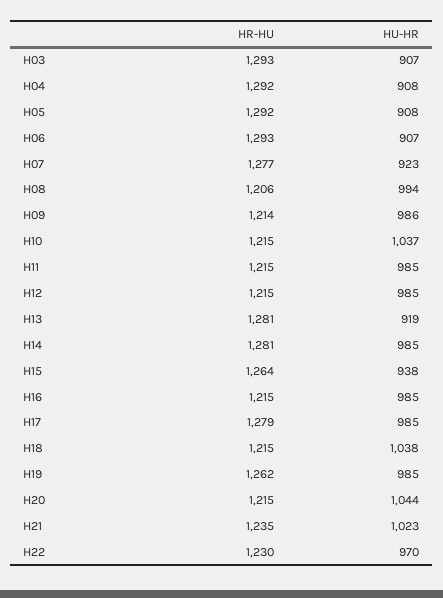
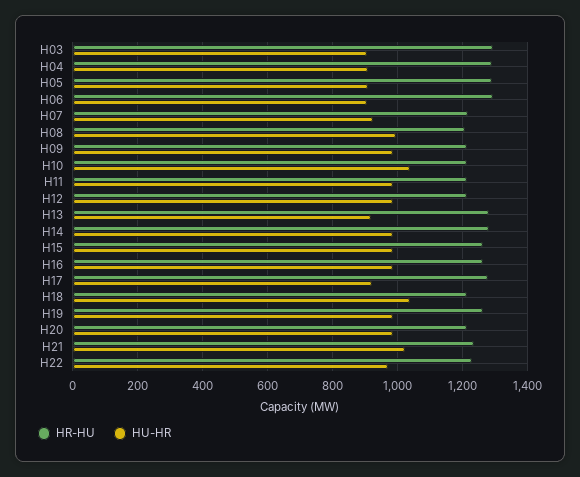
  {
    "HR-HU": {
      "H03": 1293,
      "H04": 1292,
      "H05": 1292,
      "H06": 1293,
-     "H07": 1277,
+     "H07": 1220,
      "H08": 1206,
      "H09": 1214,
      "H10": 1215,
      "H11": 1215,
      "H12": 1215,
      "H13": 1281,
      "H14": 1281,
      "H15": 1264,
-     "H16": 1215,
+     "H16": 1260,
      "H17": 1279,
      "H18": 1215,
      "H19": 1262,
      "H20": 1215,
      "H21": 1235,
      "H22": 1230
    },
    "HU-HR": {
      "H03": 907,
      "H04": 908,
      "H05": 908,
      "H06": 907,
      "H07": 923,
      "H08": 994,
      "H09": 986,
      "H10": 1037,
      "H11": 985,
      "H12": 985,
      "H13": 919,
      "H14": 985,
-     "H15": 938,
+     "H15": 980,
      "H16": 985,
-     "H17": 985,
+     "H17": 920,
      "H18": 1038,
      "H19": 985,
-     "H20": 1044,
+     "H20": 980,
      "H21": 1023,
      "H22": 970
    }
  }

